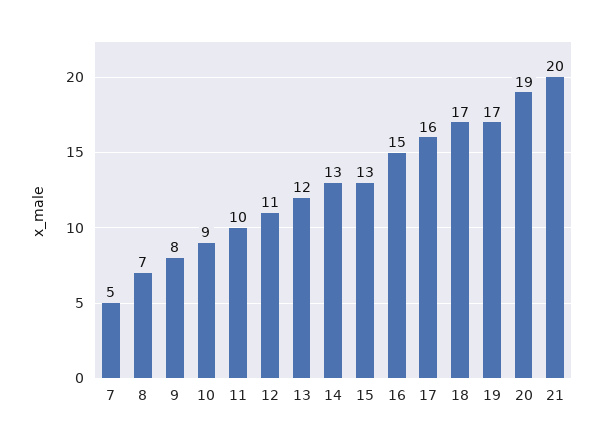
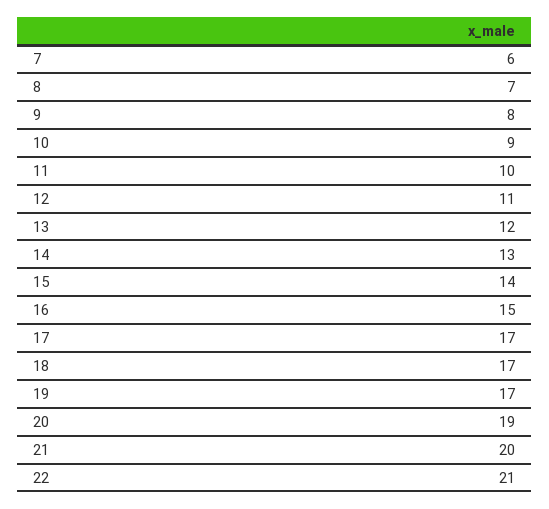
  {
-   "7": 5,
+   "7": 6,
    "8": 7,
    "9": 8,
    "10": 9,
    "11": 10,
    "12": 11,
    "13": 12,
    "14": 13,
-   "15": 13,
+   "15": 14,
    "16": 15,
-   "17": 16,
+   "17": 17,
    "18": 17,
    "19": 17,
    "20": 19,
-   "21": 20
+   "21": 20,
+   "22": 21
  }

